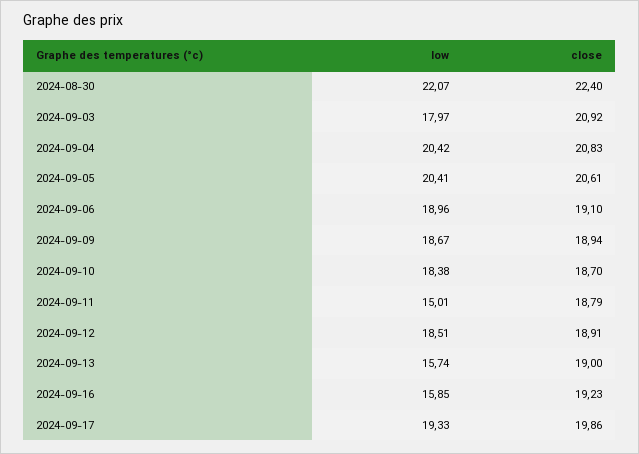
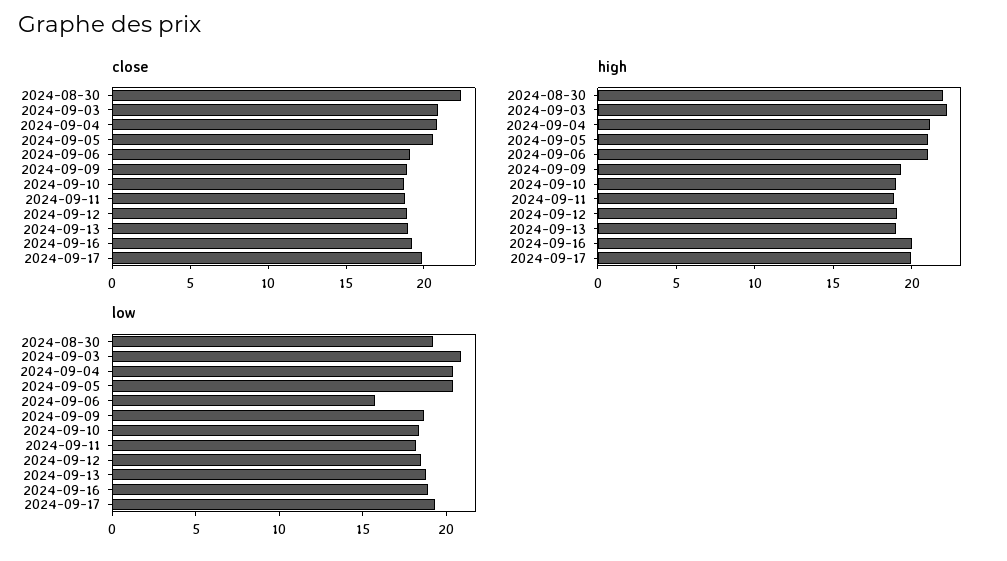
  {
    "low": {
-     "2024-08-30": 22.07,
+     "2024-08-30": 19,
-     "2024-09-03": 17.97,
+     "2024-09-03": 21,
      "2024-09-04": 20.42,
      "2024-09-05": 20.41,
-     "2024-09-06": 18.96,
+     "2024-09-06": 16,
      "2024-09-09": 18.67,
      "2024-09-10": 18.38,
-     "2024-09-11": 15.01,
+     "2024-09-11": 18,
      "2024-09-12": 18.51,
-     "2024-09-13": 15.74,
+     "2024-09-13": 19,
-     "2024-09-16": 15.85,
+     "2024-09-16": 19,
      "2024-09-17": 19.33
    },
    "close": {
      "2024-08-30": 22.4,
      "2024-09-03": 20.92,
      "2024-09-04": 20.83,
      "2024-09-05": 20.61,
      "2024-09-06": 19.1,
      "2024-09-09": 18.94,
      "2024-09-10": 18.7,
      "2024-09-11": 18.79,
      "2024-09-12": 18.91,
      "2024-09-13": 19,
      "2024-09-16": 19.23,
      "2024-09-17": 19.86
-   }
+   },
+   "high": {
+     "2024-08-30": 22,
+     "2024-09-03": 22,
+     "2024-09-04": 21,
+     "2024-09-05": 21,
+     "2024-09-06": 21,
+     "2024-09-09": 19,
+     "2024-09-10": 19,
+     "2024-09-11": 19,
+     "2024-09-12": 19,
+     "2024-09-13": 19,
+     "2024-09-16": 20,
+     "2024-09-17": 20
+   }
  }

